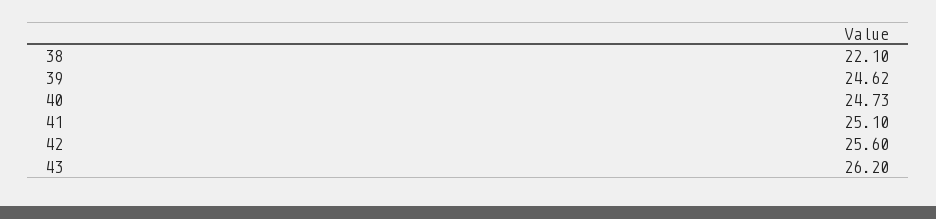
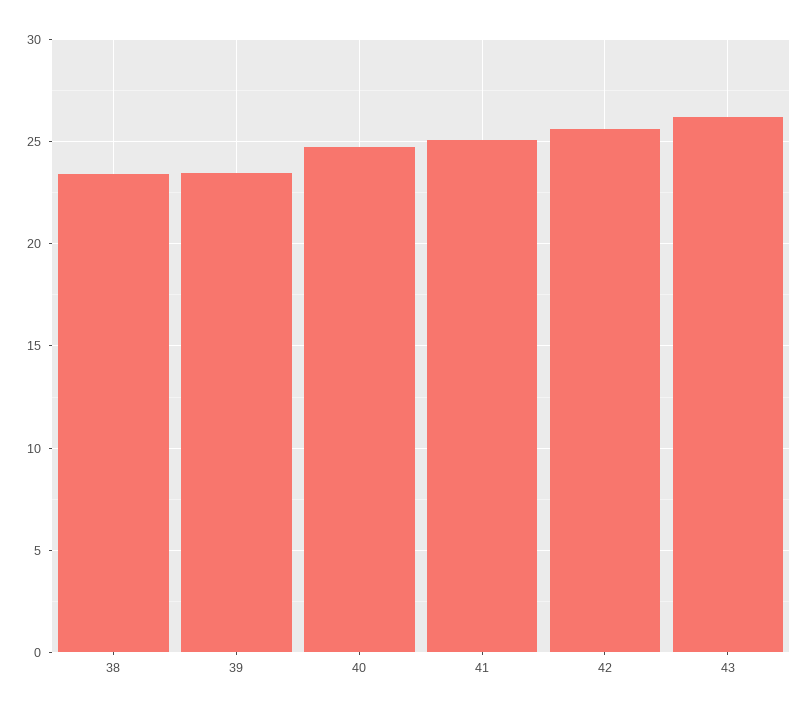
  {
-   "38": 22.1,
+   "38": 23.5,
-   "39": 24.62,
+   "39": 23.5,
    "40": 24.73,
    "41": 25.1,
    "42": 25.6,
    "43": 26.2
  }

